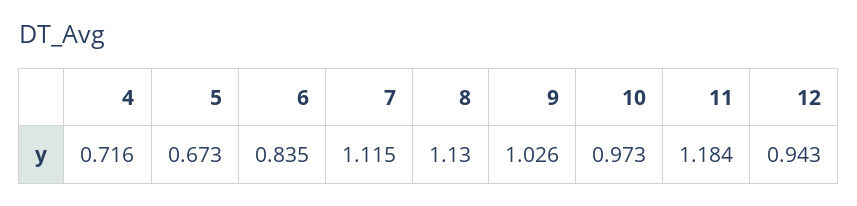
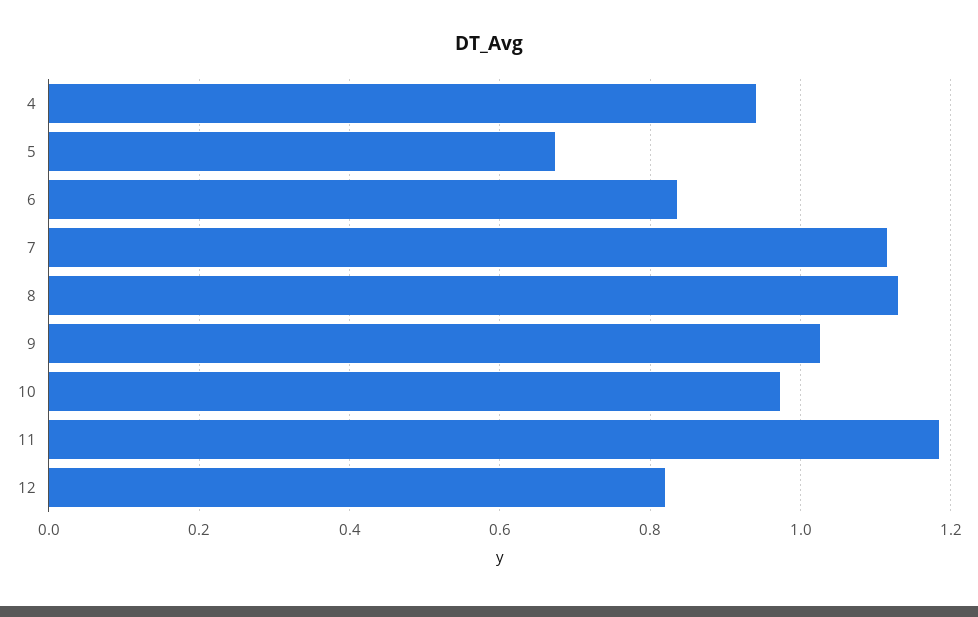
  {
-   "4": 0.716,
+   "4": 0.94,
    "5": 0.673,
    "6": 0.835,
    "7": 1.115,
    "8": 1.13,
    "9": 1.026,
    "10": 0.973,
    "11": 1.184,
-   "12": 0.943
+   "12": 0.82
  }

